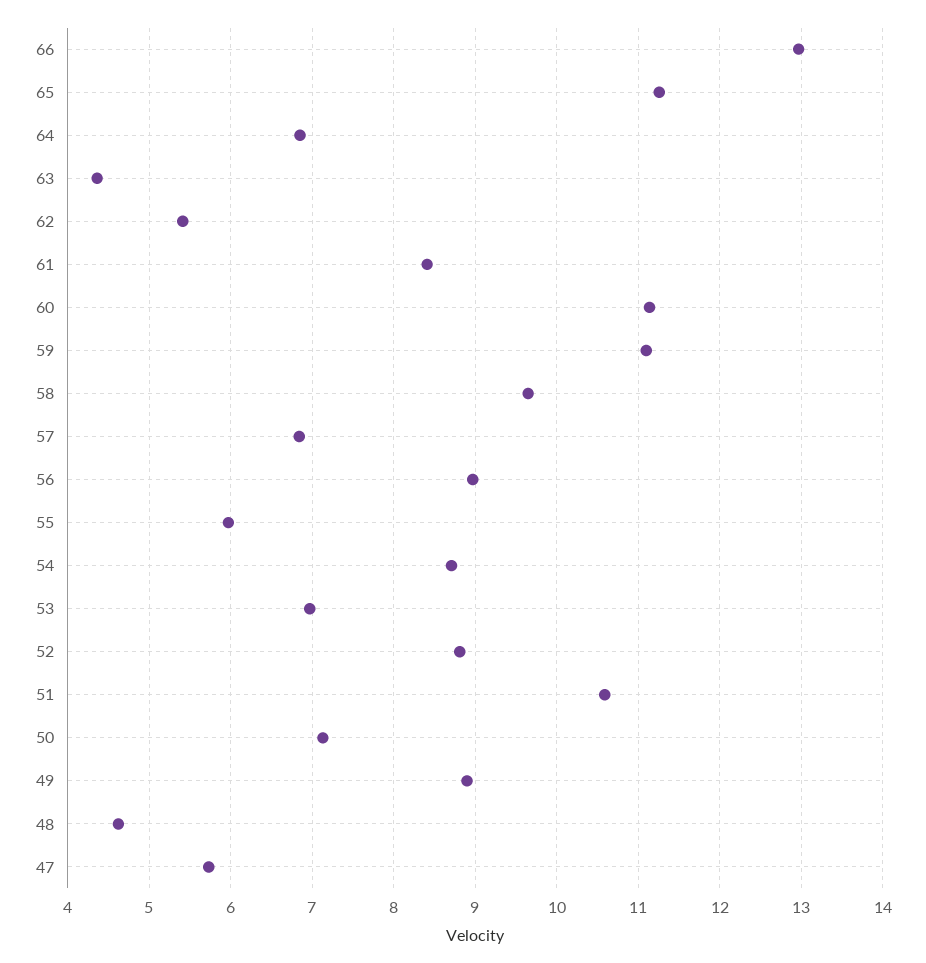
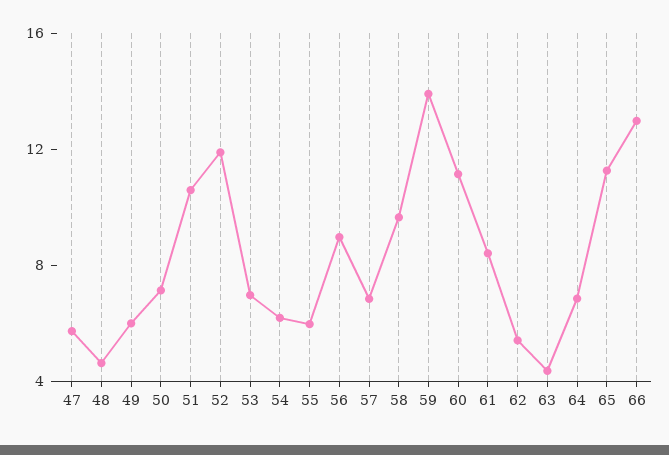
  {
    "66": 13,
    "65": 11.3,
    "64": 6.9,
    "63": 4.4,
    "62": 5.4,
    "61": 8.4,
    "60": 11.1,
-   "59": 11.1,
+   "59": 14,
    "58": 9.7,
    "57": 6.8,
    "56": 9,
    "55": 6,
-   "54": 8.7,
+   "54": 6,
    "53": 7,
-   "52": 8.8,
+   "52": 12,
    "51": 10.6,
    "50": 7.1,
-   "49": 8.9,
+   "49": 6,
    "48": 4.6,
    "47": 5.7
  }

